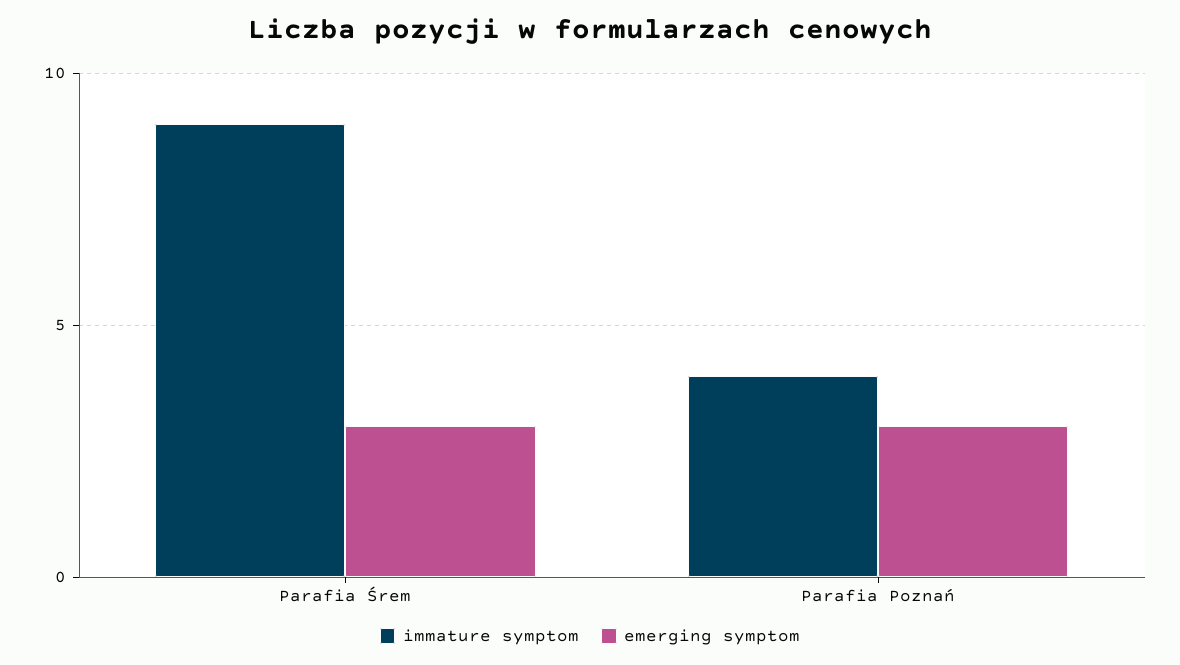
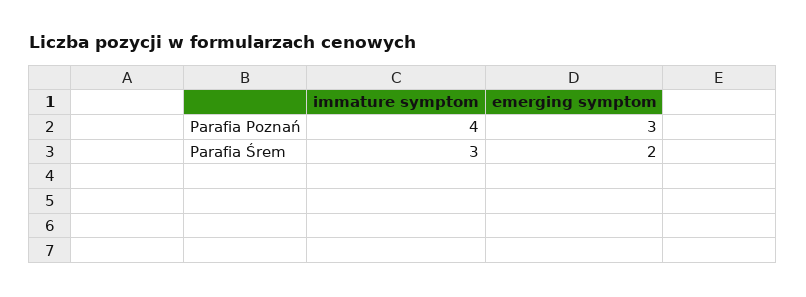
  {
    "immature symptom": {
-     "Parafia Śrem": 9,
+     "Parafia Śrem": 3,
      "Parafia Poznań": 4
    },
    "emerging symptom": {
-     "Parafia Śrem": 3,
+     "Parafia Śrem": 2,
      "Parafia Poznań": 3
    }
  }

